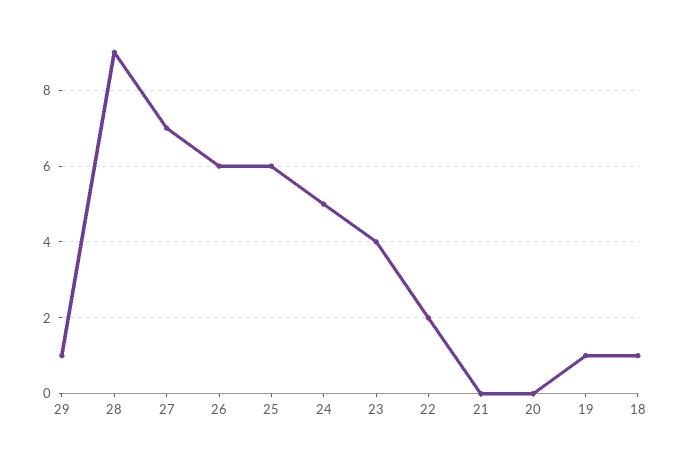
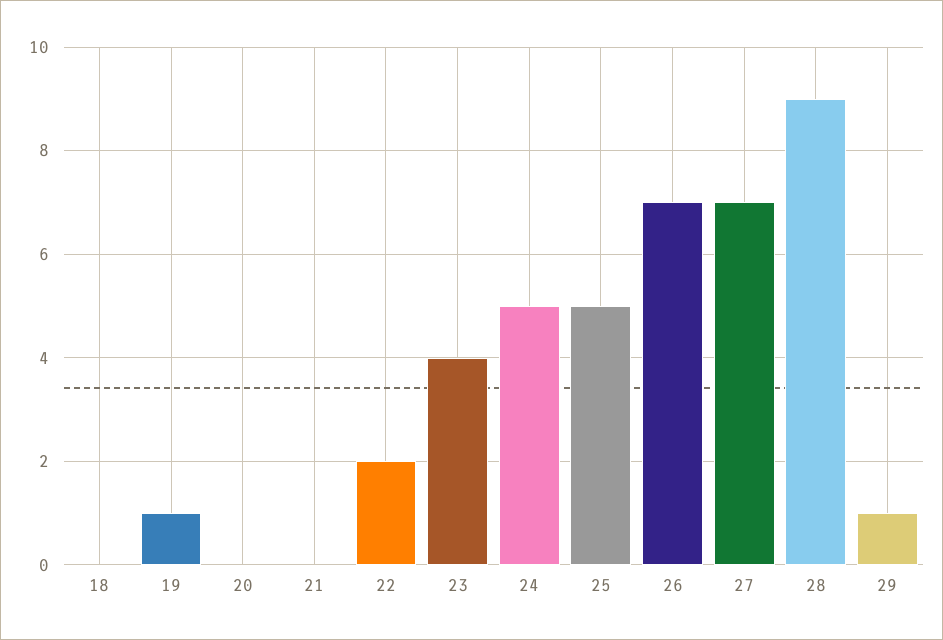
  {
    "29": 1,
    "28": 9,
    "27": 7,
-   "26": 6,
+   "26": 7,
-   "25": 6,
+   "25": 5,
    "24": 5,
    "23": 4,
    "22": 2,
    "21": 0,
    "20": 0,
    "19": 1,
-   "18": 1
+   "18": 0
  }

